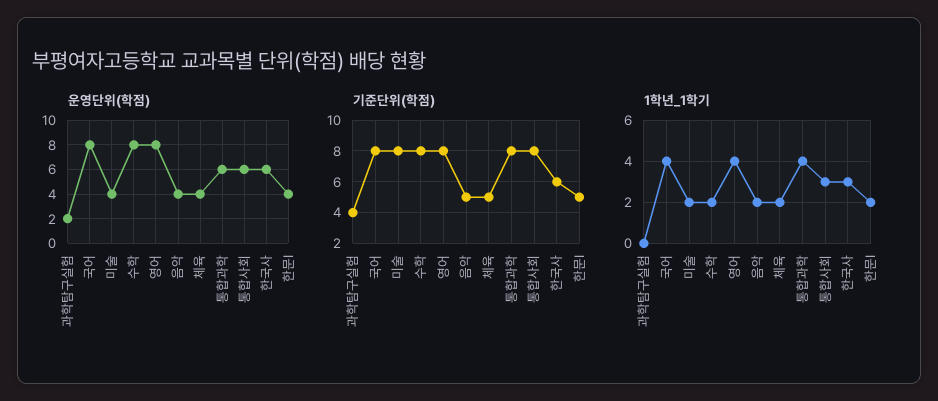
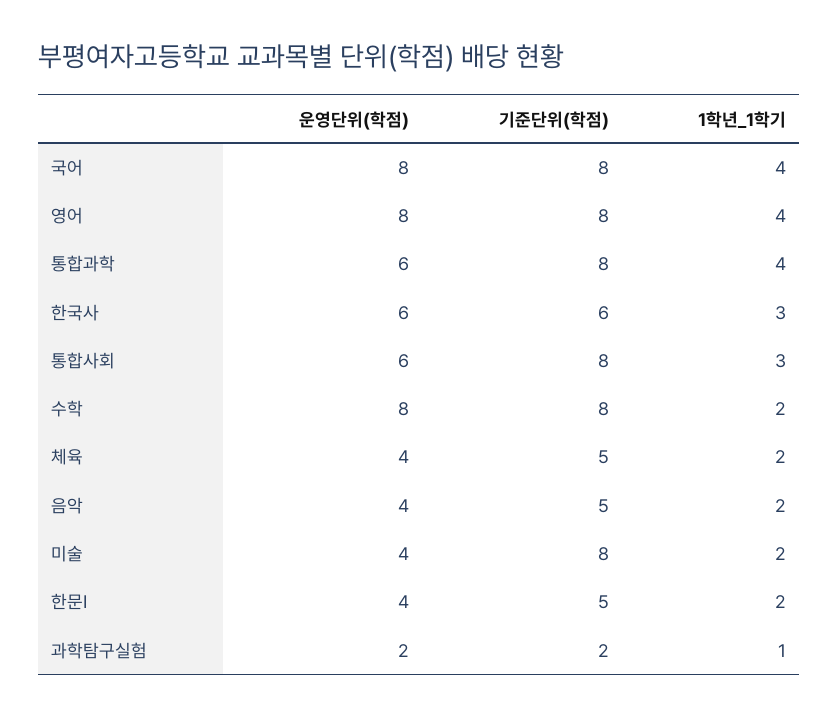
  {
    "운영단위(학점)": {
      "과학탐구실험": 2,
      "국어": 8,
      "미술": 4,
      "수학": 8,
      "영어": 8,
      "음악": 4,
      "체육": 4,
      "통합과학": 6,
      "통합사회": 6,
      "한국사": 6,
      "한문Ⅰ": 4
    },
    "기준단위(학점)": {
-     "과학탐구실험": 4,
+     "과학탐구실험": 2,
      "국어": 8,
      "미술": 8,
      "수학": 8,
      "영어": 8,
      "음악": 5,
      "체육": 5,
      "통합과학": 8,
      "통합사회": 8,
      "한국사": 6,
      "한문Ⅰ": 5
    },
    "1학년_1학기": {
-     "과학탐구실험": 0,
+     "과학탐구실험": 1,
      "국어": 4,
      "미술": 2,
      "수학": 2,
      "영어": 4,
      "음악": 2,
      "체육": 2,
      "통합과학": 4,
      "통합사회": 3,
      "한국사": 3,
      "한문Ⅰ": 2
    }
  }

